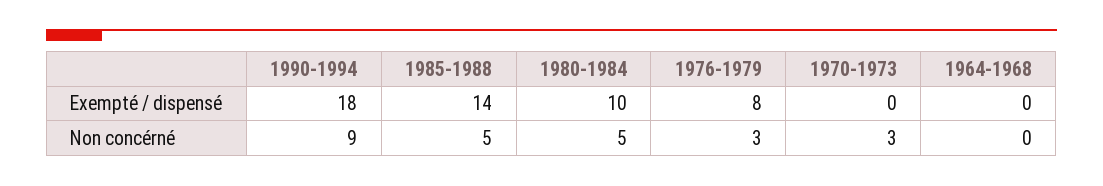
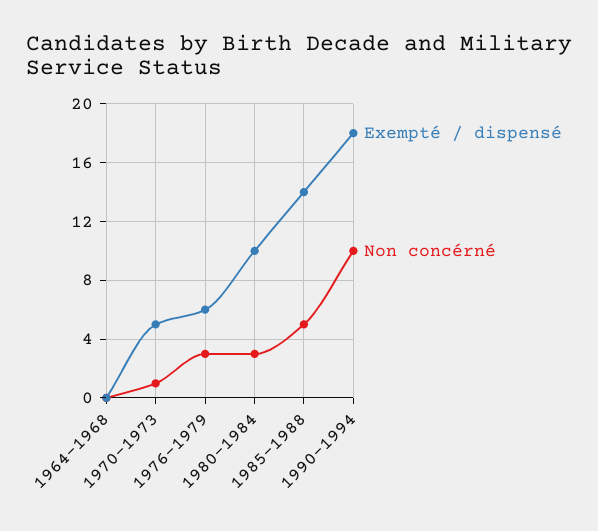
  {
    "Exempté / dispensé": {
      "1990-1994": 18,
      "1985-1988": 14,
      "1980-1984": 10,
-     "1976-1979": 8,
+     "1976-1979": 6,
-     "1970-1973": 0,
+     "1970-1973": 5,
      "1964-1968": 0
    },
    "Non concérné": {
-     "1990-1994": 9,
+     "1990-1994": 10,
      "1985-1988": 5,
-     "1980-1984": 5,
+     "1980-1984": 3,
      "1976-1979": 3,
-     "1970-1973": 3,
+     "1970-1973": 1,
      "1964-1968": 0
    }
  }

